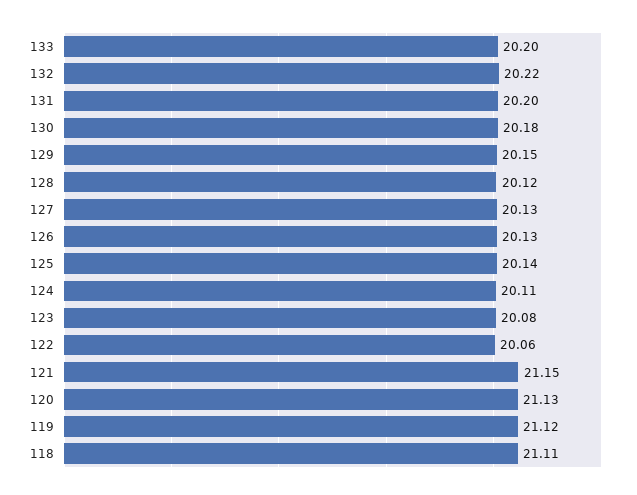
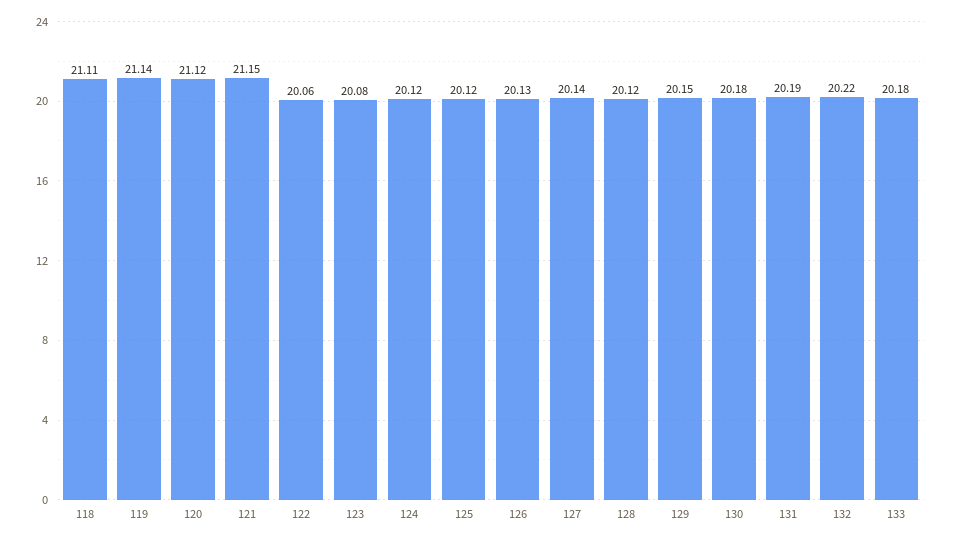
  {
-   "133": 20.2,
+   "133": 20.18,
    "132": 20.22,
-   "131": 20.2,
+   "131": 20.19,
    "130": 20.18,
    "129": 20.15,
    "128": 20.12,
-   "127": 20.13,
+   "127": 20.14,
    "126": 20.13,
-   "125": 20.14,
+   "125": 20.12,
-   "124": 20.11,
+   "124": 20.12,
    "123": 20.08,
    "122": 20.06,
    "121": 21.15,
-   "120": 21.13,
+   "120": 21.12,
-   "119": 21.12,
+   "119": 21.14,
    "118": 21.11
  }

